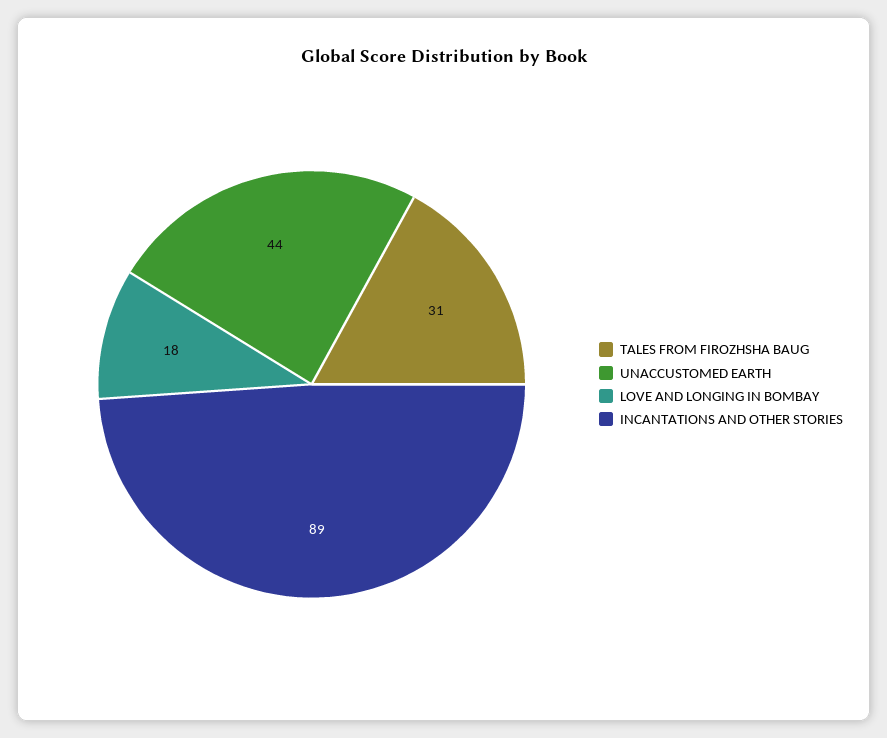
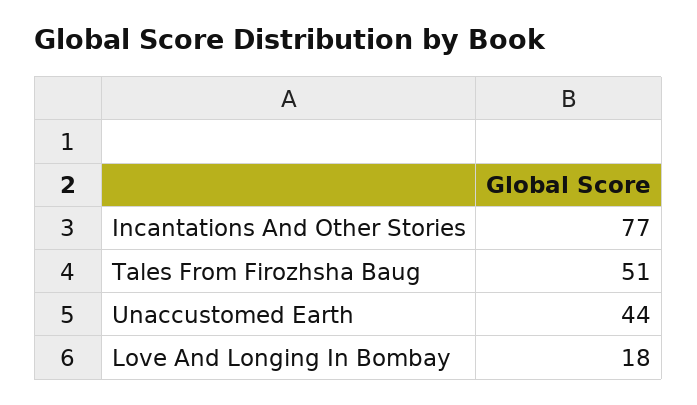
  {
-   "TALES FROM FIROZHSHA BAUG": 31,
+   "TALES FROM FIROZHSHA BAUG": 51,
    "UNACCUSTOMED EARTH": 44,
    "LOVE AND LONGING IN BOMBAY": 18,
-   "INCANTATIONS AND OTHER STORIES": 89
+   "INCANTATIONS AND OTHER STORIES": 77
  }

